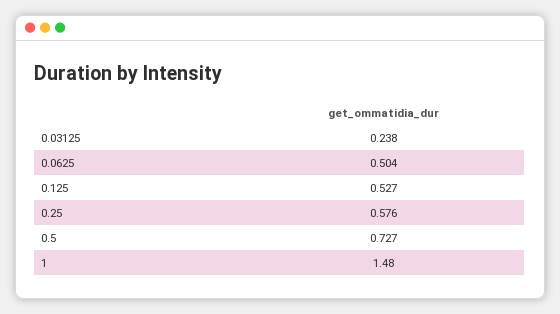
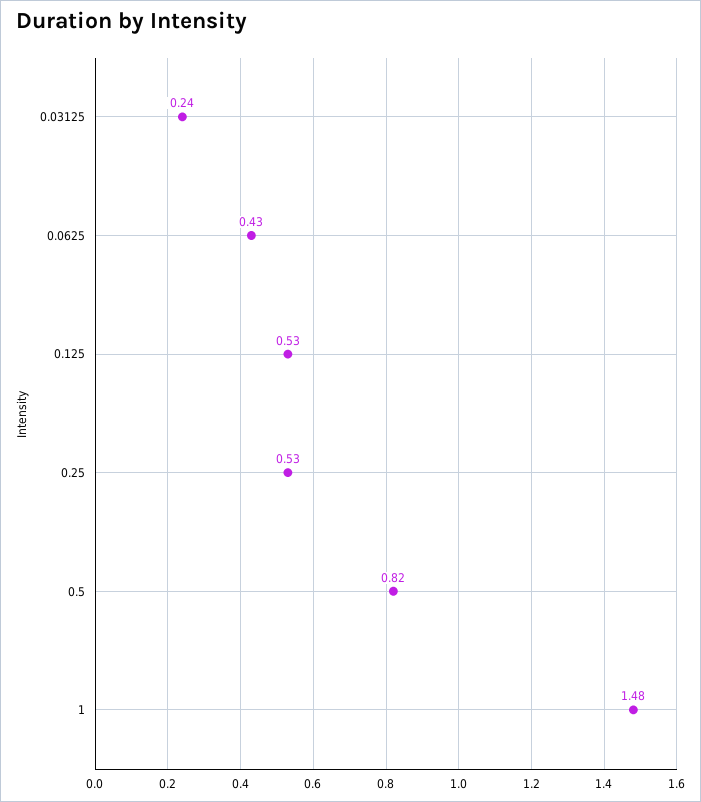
  {
    "0.03125": 0.238,
-   "0.0625": 0.504,
+   "0.0625": 0.43,
    "0.125": 0.527,
-   "0.25": 0.576,
+   "0.25": 0.53,
-   "0.5": 0.727,
+   "0.5": 0.82,
    "1": 1.48
  }

